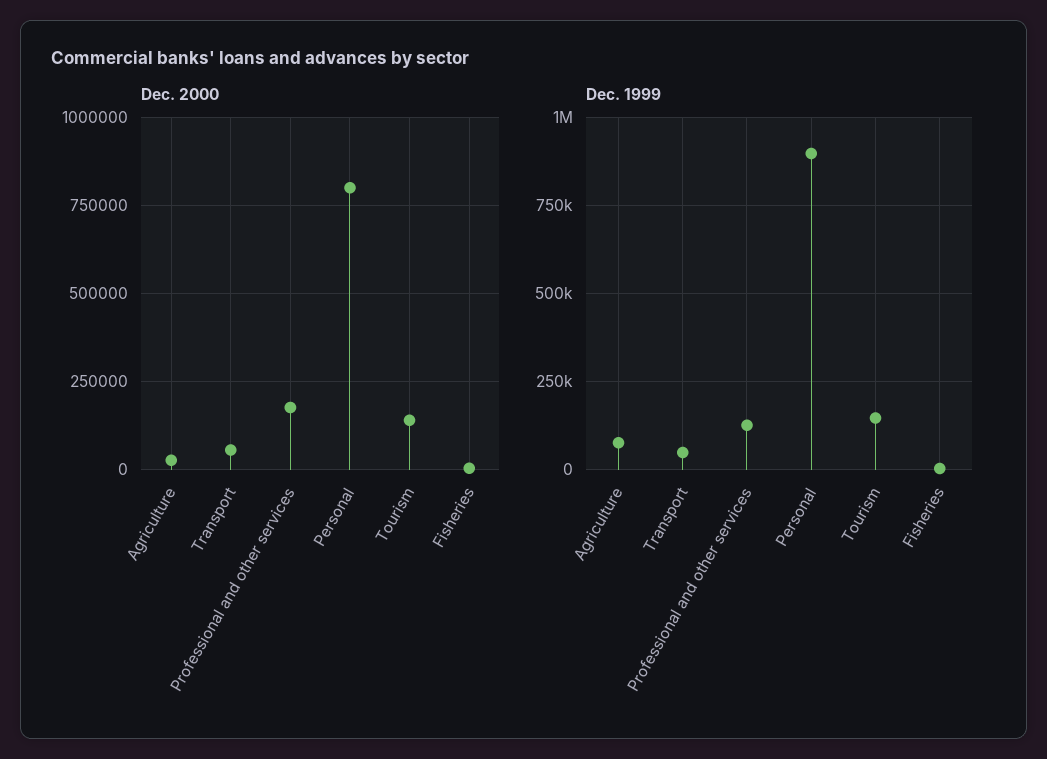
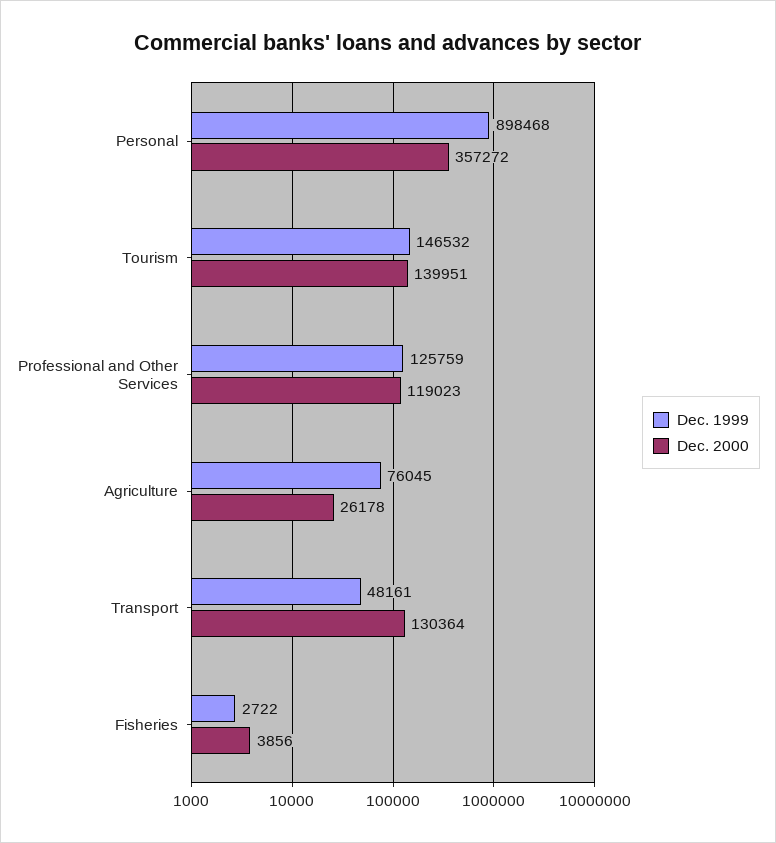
  {
    "Dec. 2000": {
      "Agriculture": 26178,
-     "Transport": 50000,
+     "Transport": 130364,
-     "Professional and other services": 175000,
+     "Professional and other services": 119023,
-     "Personal": 800000,
+     "Personal": 357272,
      "Tourism": 139951,
      "Fisheries": 3856
    },
    "Dec. 1999": {
      "Agriculture": 76045,
      "Transport": 48161,
      "Professional and other services": 125759,
      "Personal": 898468,
      "Tourism": 146532,
      "Fisheries": 2722
    }
  }

